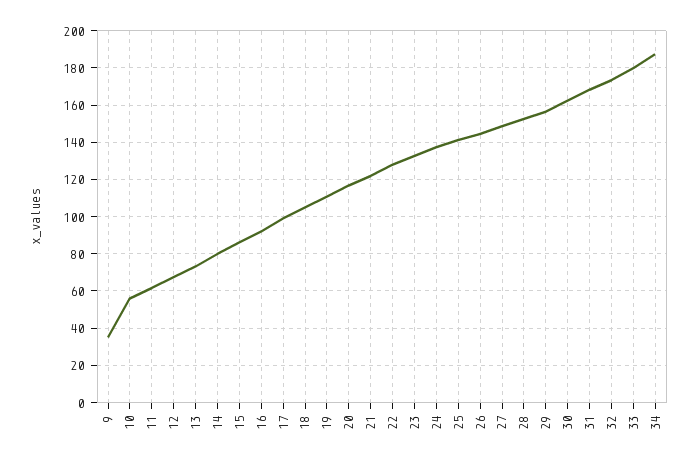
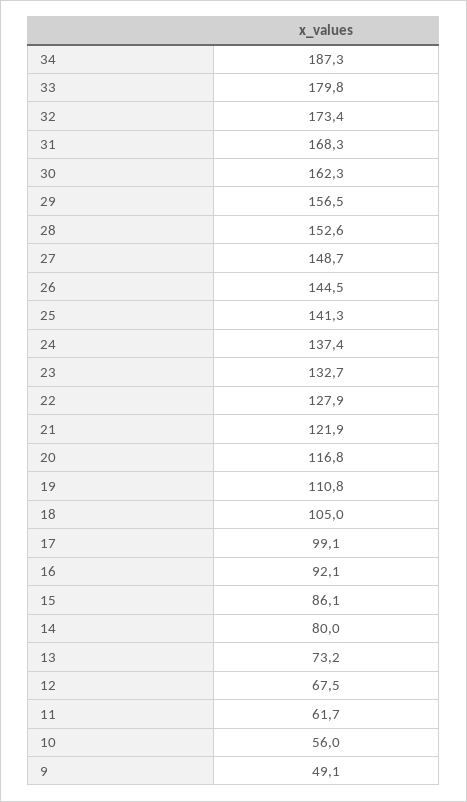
  {
-   "9": 35,
+   "9": 49.1,
    "10": 56,
    "11": 61.7,
    "12": 67.5,
    "13": 73.2,
    "14": 80,
    "15": 86.1,
    "16": 92.1,
    "17": 99.1,
    "18": 105,
    "19": 110.8,
    "20": 116.8,
    "21": 121.9,
    "22": 127.9,
    "23": 132.7,
    "24": 137.4,
    "25": 141.3,
    "26": 144.5,
    "27": 148.7,
    "28": 152.6,
    "29": 156.5,
    "30": 162.3,
    "31": 168.3,
    "32": 173.4,
    "33": 179.8,
    "34": 187.3
  }

